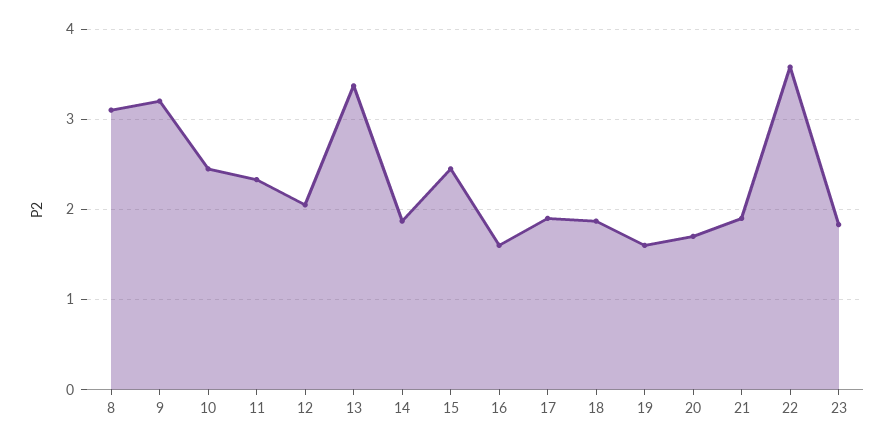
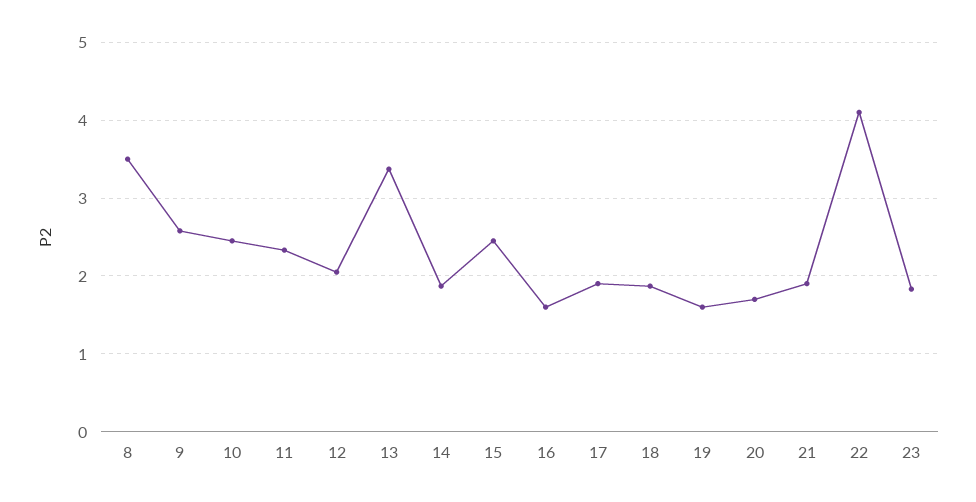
  {
-   "8": 3.1,
+   "8": 3.5,
-   "9": 3.2,
+   "9": 2.6,
    "10": 2.5,
    "11": 2.3,
    "12": 2.1,
    "13": 3.4,
    "14": 1.9,
    "15": 2.5,
    "16": 1.6,
    "17": 1.9,
    "18": 1.9,
    "19": 1.6,
    "20": 1.7,
    "21": 1.9,
-   "22": 3.6,
+   "22": 4.1,
    "23": 1.8
  }

